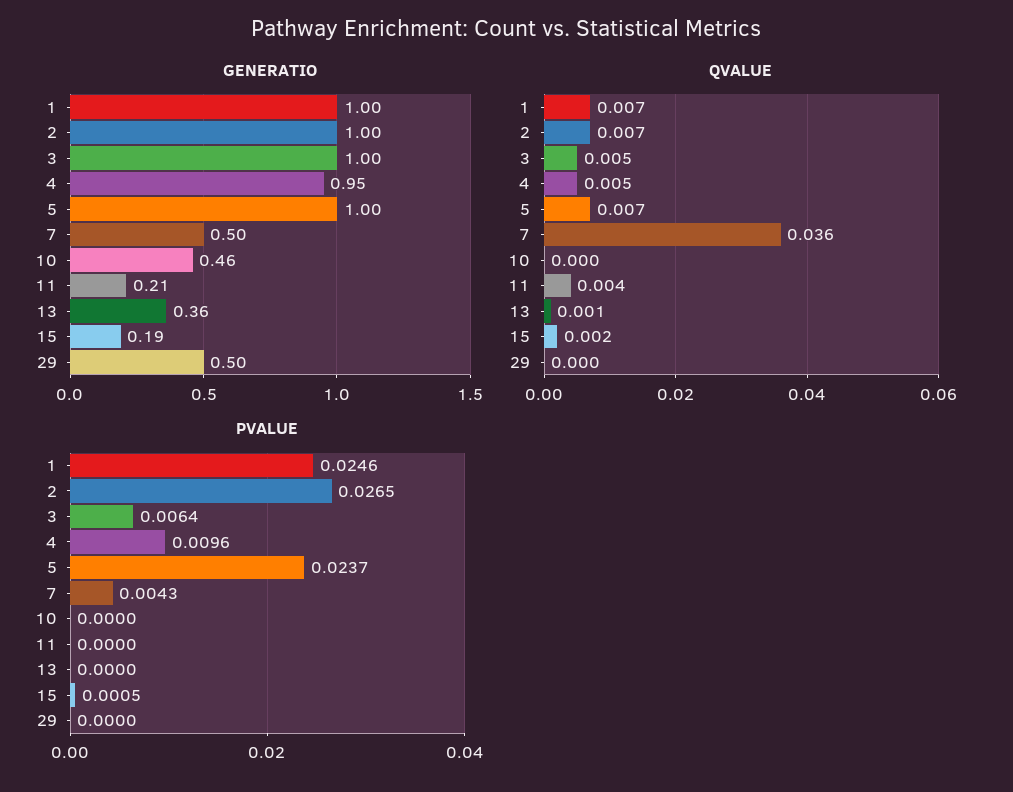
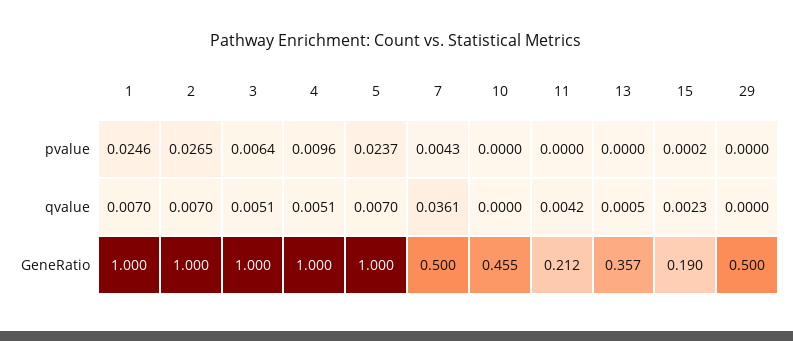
  {
    "GENERATIO": {
      "1": 1,
      "2": 1,
      "3": 1,
-     "4": 0.95,
+     "4": 1,
      "5": 1,
      "7": 0.5,
      "10": 0.455,
      "11": 0.212,
      "13": 0.357,
      "15": 0.19,
      "29": 0.5
    },
    "QVALUE": {
      "1": 0.007,
      "2": 0.007,
      "3": 0.0051,
      "4": 0.0051,
      "5": 0.007,
      "7": 0.0361,
      "10": 0,
      "11": 0.0042,
      "13": 0.0005,
      "15": 0.0023,
      "29": 0
    },
    "PVALUE": {
      "1": 0.0246,
      "2": 0.0265,
      "3": 0.0064,
      "4": 0.0096,
      "5": 0.0237,
      "7": 0.0043,
      "10": 0,
      "11": 0,
      "13": 0,
-     "15": 0.0005,
+     "15": 0.0002,
      "29": 0
    }
  }

